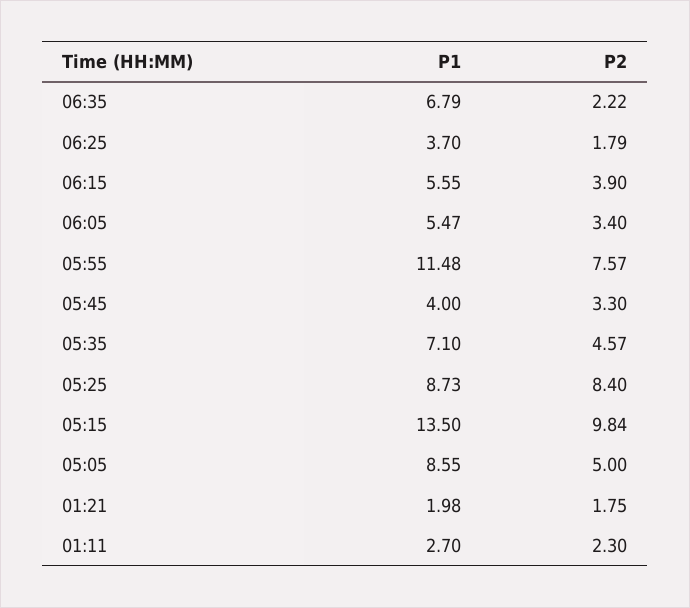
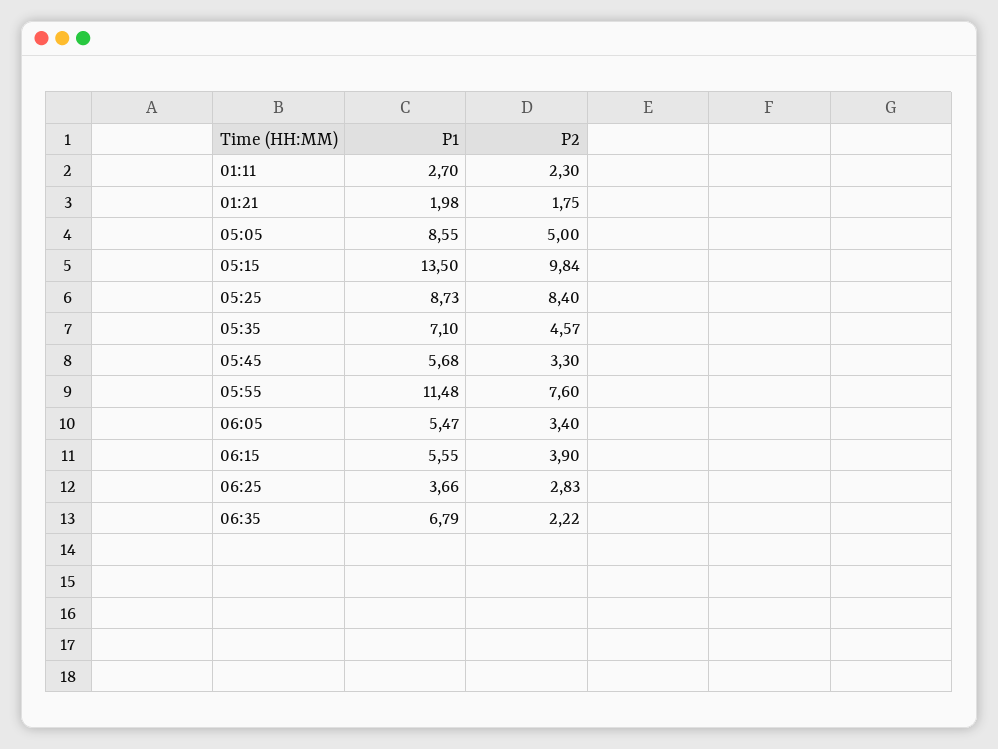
  {
    "P1": {
      "06:35": 6.79,
-     "06:25": 3.7,
+     "06:25": 3.66,
      "06:15": 5.55,
      "06:05": 5.47,
      "05:55": 11.48,
-     "05:45": 4,
+     "05:45": 5.68,
      "05:35": 7.1,
      "05:25": 8.73,
      "05:15": 13.5,
      "05:05": 8.55,
      "01:21": 1.98,
      "01:11": 2.7
    },
    "P2": {
      "06:35": 2.22,
-     "06:25": 1.79,
+     "06:25": 2.83,
      "06:15": 3.9,
      "06:05": 3.4,
-     "05:55": 7.57,
+     "05:55": 7.6,
      "05:45": 3.3,
      "05:35": 4.57,
      "05:25": 8.4,
      "05:15": 9.84,
      "05:05": 5,
      "01:21": 1.75,
      "01:11": 2.3
    }
  }

